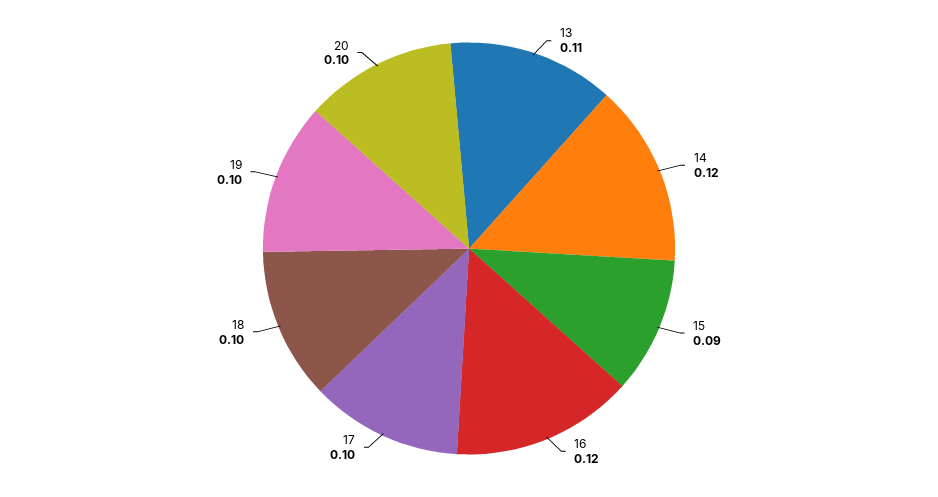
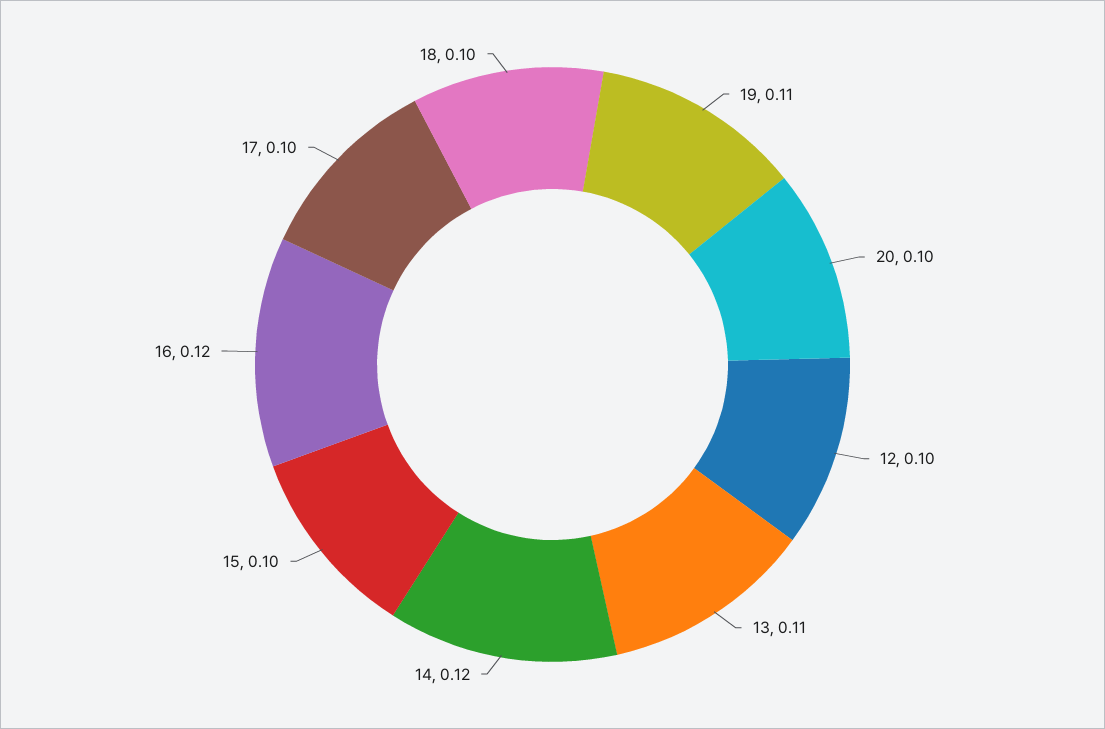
  {
    "13": 0.11,
    "14": 0.12,
-   "15": 0.09,
+   "15": 0.1,
    "16": 0.12,
    "17": 0.1,
    "18": 0.1,
-   "19": 0.1,
+   "19": 0.11,
-   "20": 0.1
+   "20": 0.1,
+   "12": 0.1
  }

